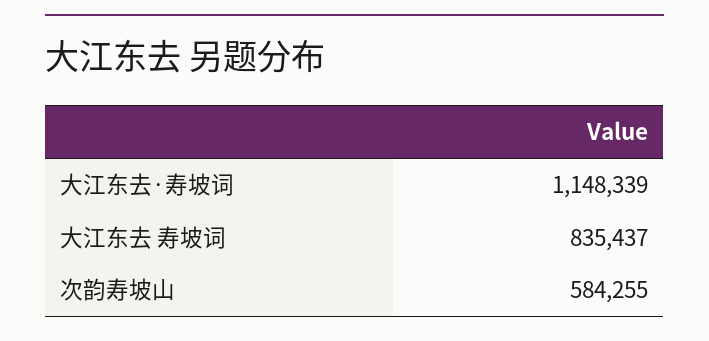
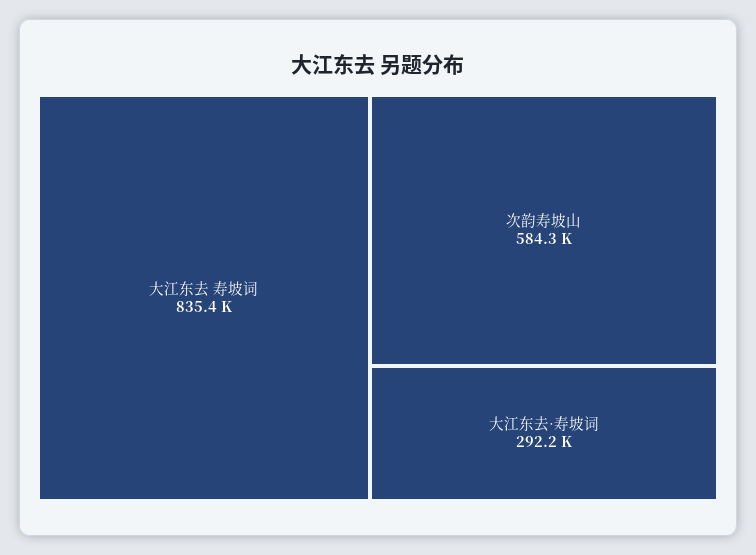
  {
-   "大江东去·寿坡词": 1148339,
+   "大江东去·寿坡词": 292200,
    "大江东去 寿坡词": 835437,
    "次韵寿坡山": 584255
  }

